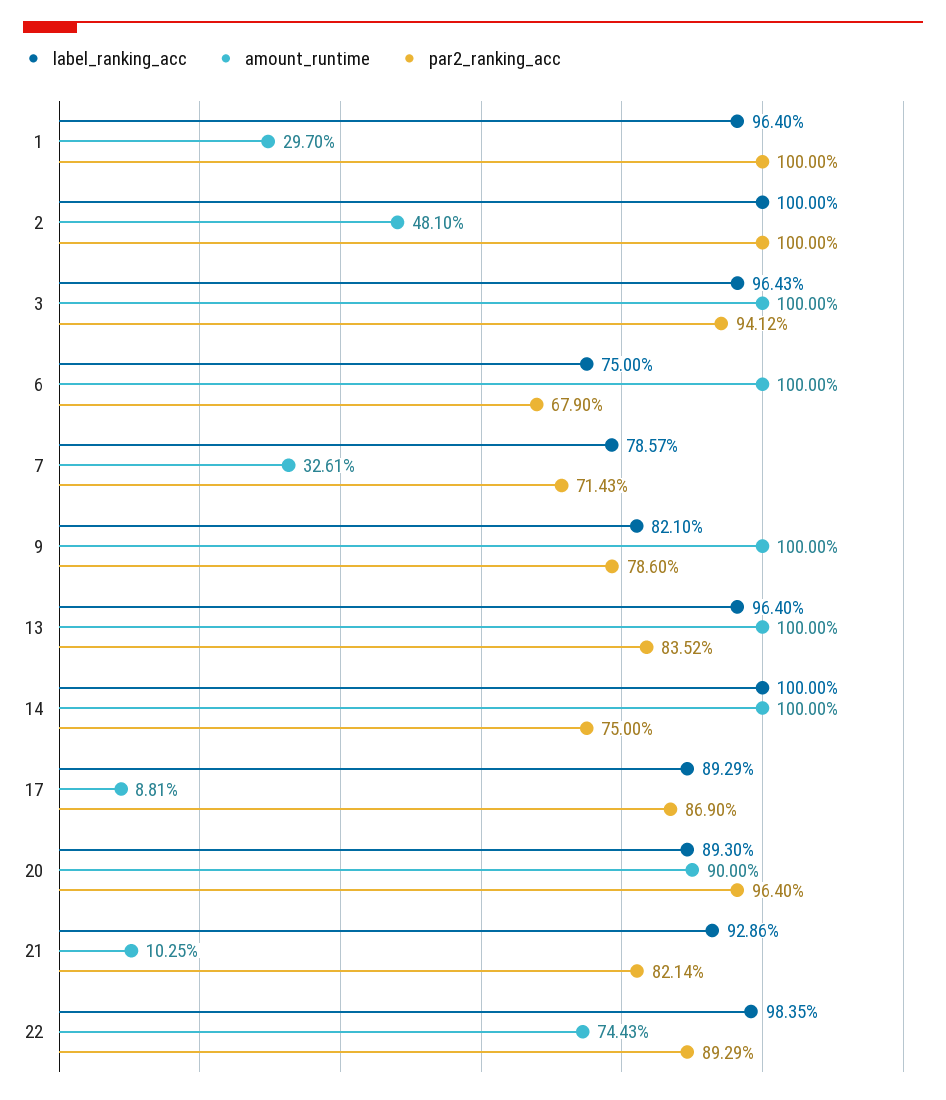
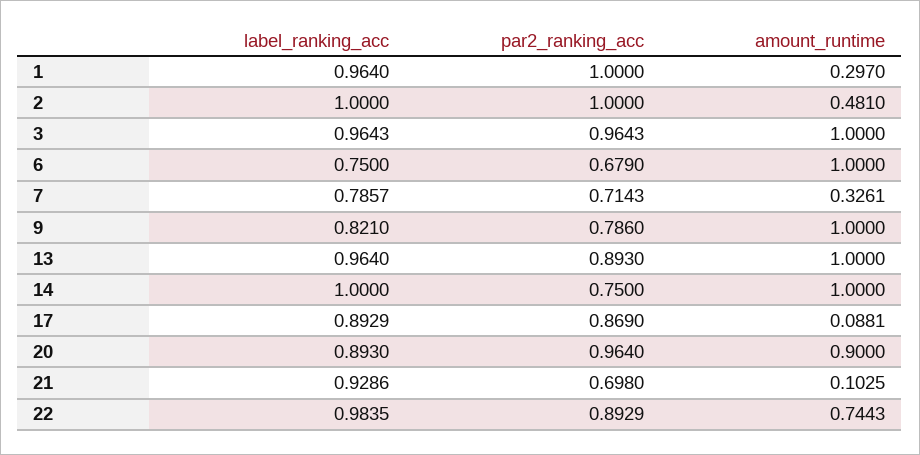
  {
    "label_ranking_acc": {
      "1": 0.964,
      "2": 1,
      "3": 0.9643,
      "6": 0.75,
      "7": 0.7857,
      "9": 0.821,
      "13": 0.964,
      "14": 1,
      "17": 0.8929,
      "20": 0.893,
      "21": 0.9286,
      "22": 0.9835
    },
    "amount_runtime": {
      "1": 0.297,
      "2": 0.481,
      "3": 1,
      "6": 1,
      "7": 0.3261,
      "9": 1,
      "13": 1,
      "14": 1,
      "17": 0.0881,
      "20": 0.9,
      "21": 0.1025,
      "22": 0.7443
    },
    "par2_ranking_acc": {
      "1": 1,
      "2": 1,
-     "3": 0.9412,
+     "3": 0.9643,
      "6": 0.679,
      "7": 0.7143,
      "9": 0.786,
-     "13": 0.8352,
+     "13": 0.893,
      "14": 0.75,
      "17": 0.869,
      "20": 0.964,
-     "21": 0.8214,
+     "21": 0.698,
      "22": 0.8929
    }
  }

